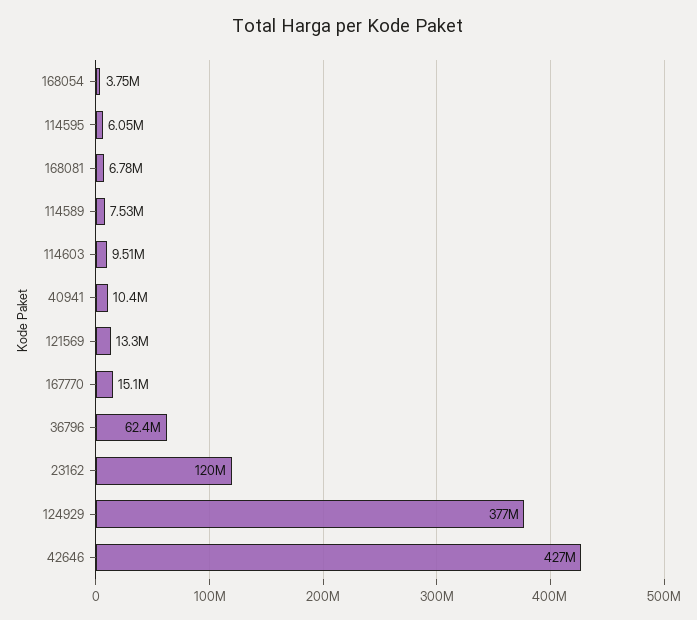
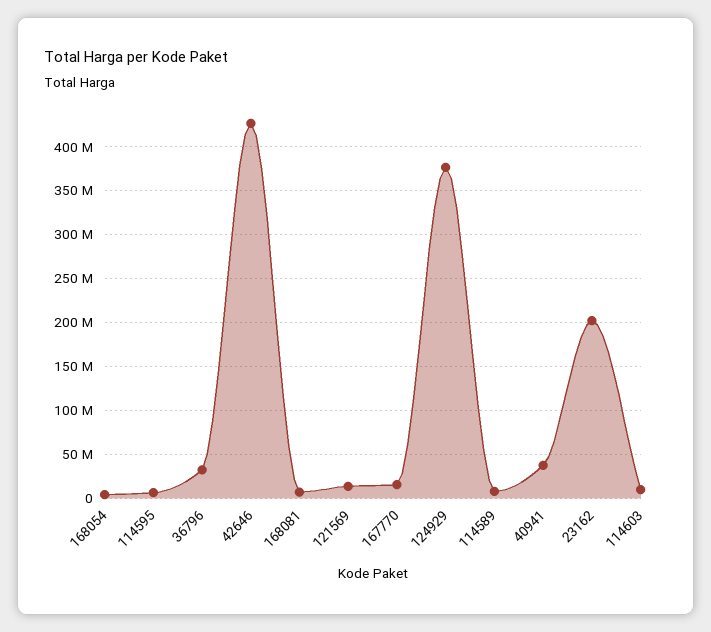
  {
    "168054": 3750000,
    "114595": 6050000,
    "168081": 6780000,
    "114589": 7530000,
    "114603": 9510000,
-   "40941": 10400000,
+   "40941": 40000000,
    "121569": 13300000,
    "167770": 15100000,
-   "36796": 62400000,
+   "36796": 30000000,
-   "23162": 120000000,
+   "23162": 200000000,
    "124929": 377000000,
    "42646": 427000000
  }

